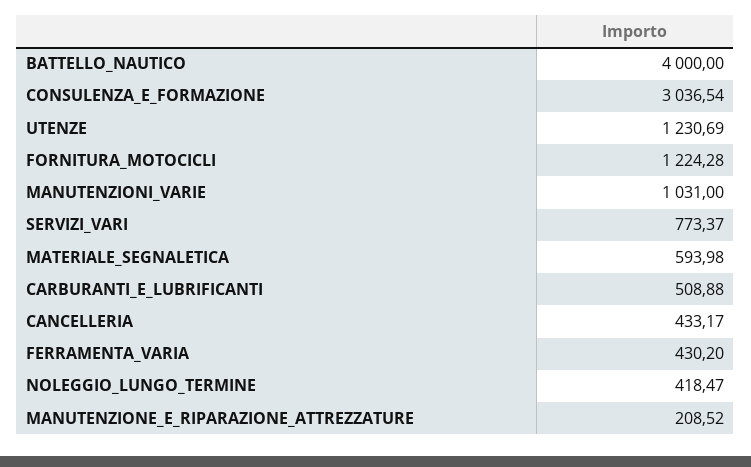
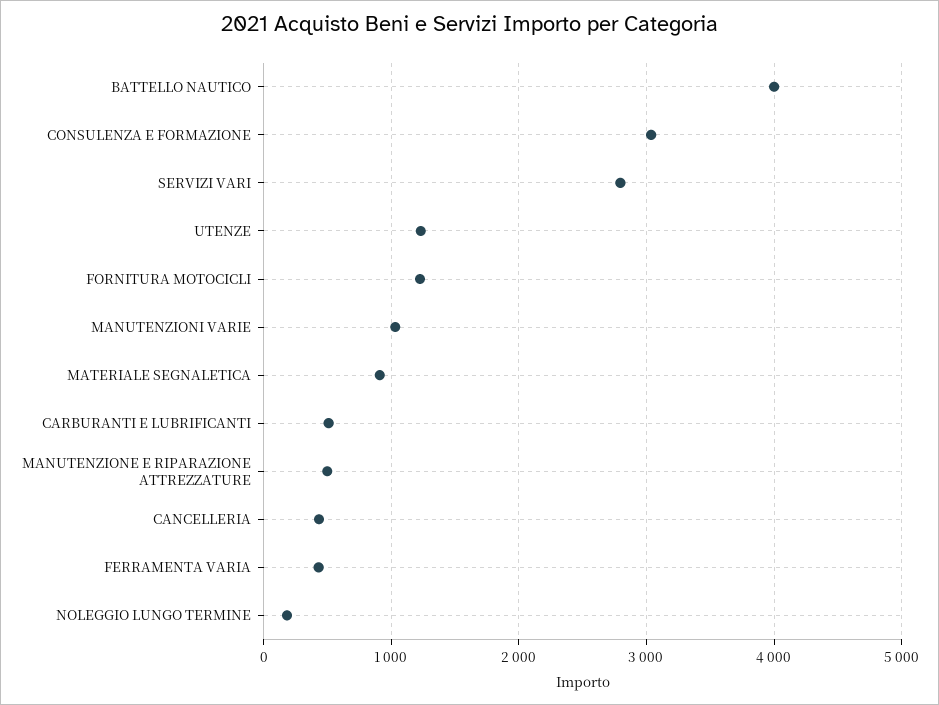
  {
    "BATTELLO_NAUTICO": 4000,
    "CONSULENZA_E_FORMAZIONE": 3036.54,
    "UTENZE": 1230.69,
    "FORNITURA_MOTOCICLI": 1224.28,
    "MANUTENZIONI_VARIE": 1031,
-   "SERVIZI_VARI": 773.37,
+   "SERVIZI_VARI": 2800,
-   "MATERIALE_SEGNALETICA": 593.98,
+   "MATERIALE_SEGNALETICA": 900,
    "CARBURANTI_E_LUBRIFICANTI": 508.88,
    "CANCELLERIA": 433.17,
    "FERRAMENTA_VARIA": 430.2,
-   "NOLEGGIO_LUNGO_TERMINE": 418.47,
+   "NOLEGGIO_LUNGO_TERMINE": 200,
-   "MANUTENZIONE_E_RIPARAZIONE_ATTREZZATURE": 208.52
+   "MANUTENZIONE_E_RIPARAZIONE_ATTREZZATURE": 500
  }

